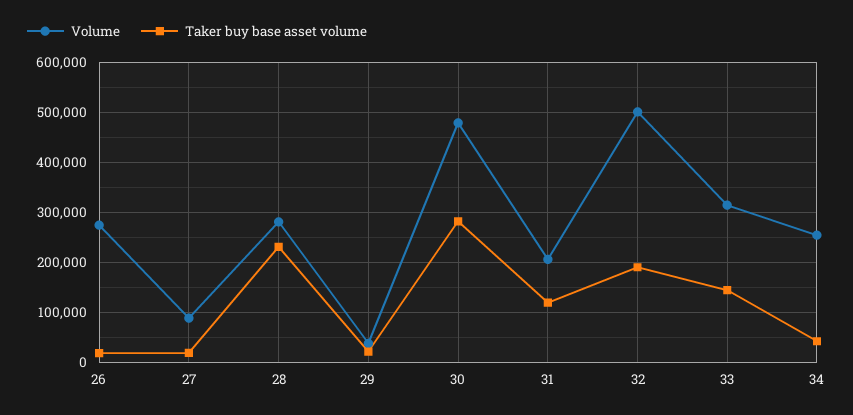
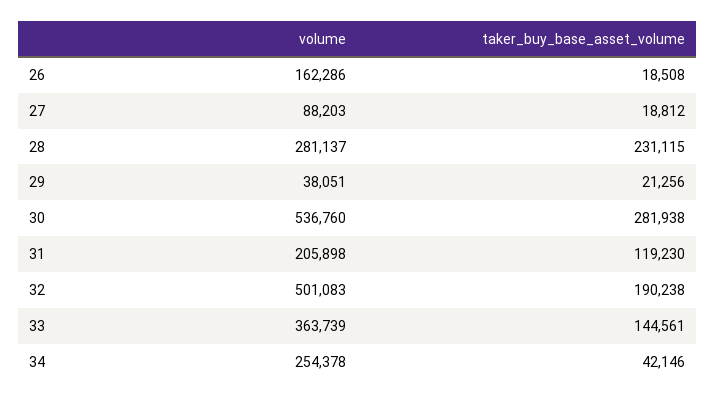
  {
    "Volume": {
-     "26": 280000,
+     "26": 162286,
      "27": 88203,
      "28": 281137,
      "29": 38051,
-     "30": 480000,
+     "30": 536760,
      "31": 205898,
      "32": 501083,
-     "33": 320000,
+     "33": 363739,
      "34": 254378
    },
    "Taker buy base asset volume": {
      "26": 18508,
      "27": 18812,
      "28": 231115,
      "29": 21256,
      "30": 281938,
      "31": 119230,
      "32": 190238,
      "33": 144561,
      "34": 42146
    }
  }

